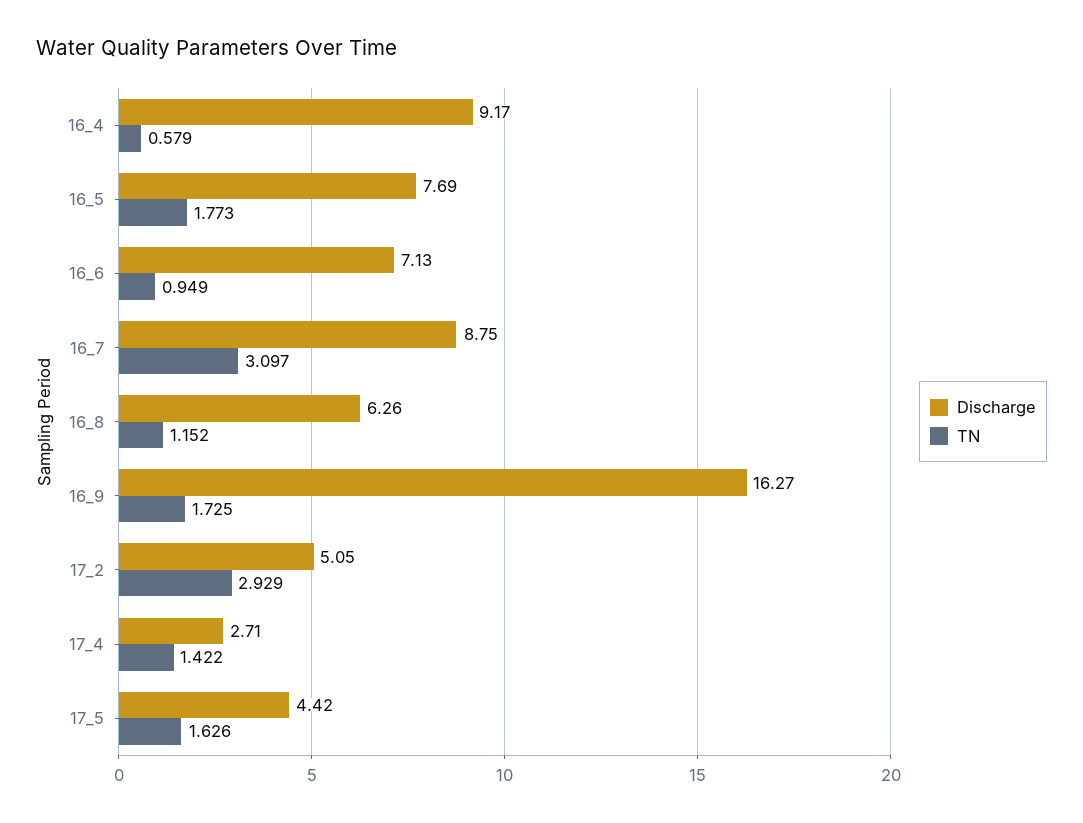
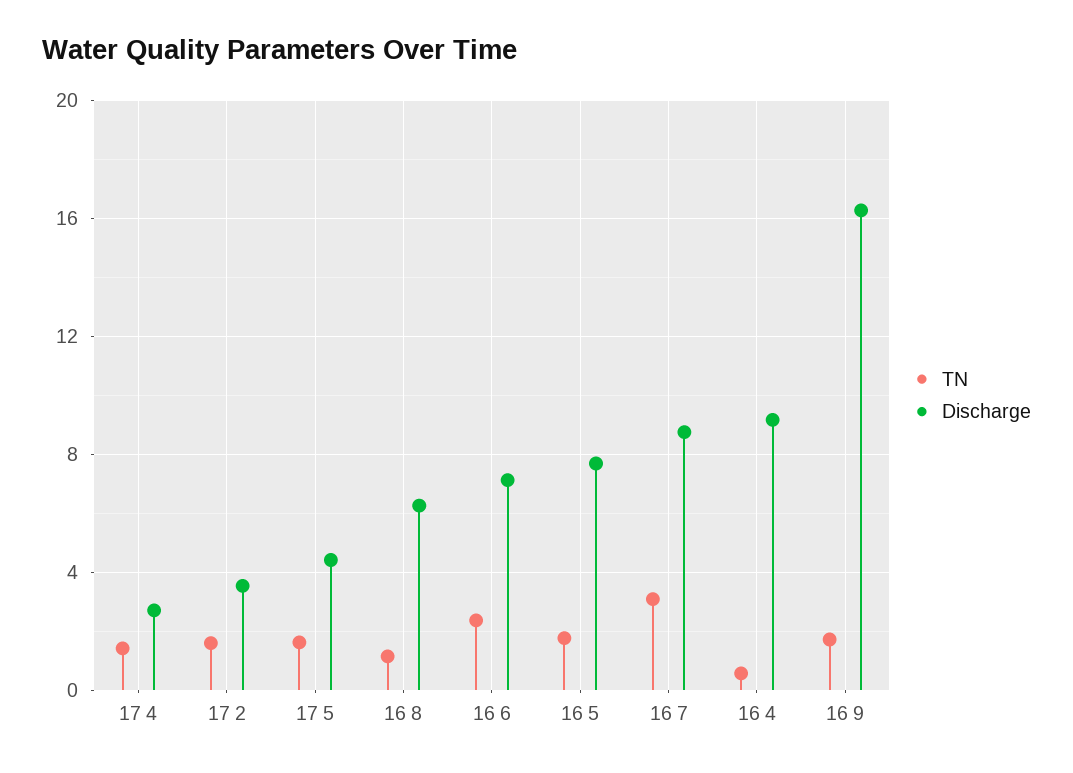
  {
    "Discharge": {
      "16_4": 9.17,
      "16_5": 7.69,
      "16_6": 7.13,
      "16_7": 8.75,
      "16_8": 6.26,
      "16_9": 16.27,
-     "17_2": 5.05,
+     "17_2": 3.5,
      "17_4": 2.71,
      "17_5": 4.42
    },
    "TN": {
      "16_4": 0.579,
      "16_5": 1.773,
-     "16_6": 0.949,
+     "16_6": 2.5,
      "16_7": 3.097,
      "16_8": 1.152,
      "16_9": 1.725,
-     "17_2": 2.929,
+     "17_2": 1.5,
      "17_4": 1.422,
      "17_5": 1.626
    }
  }

